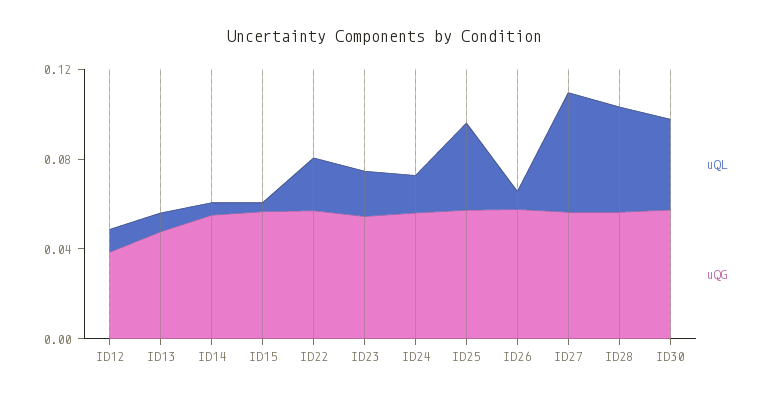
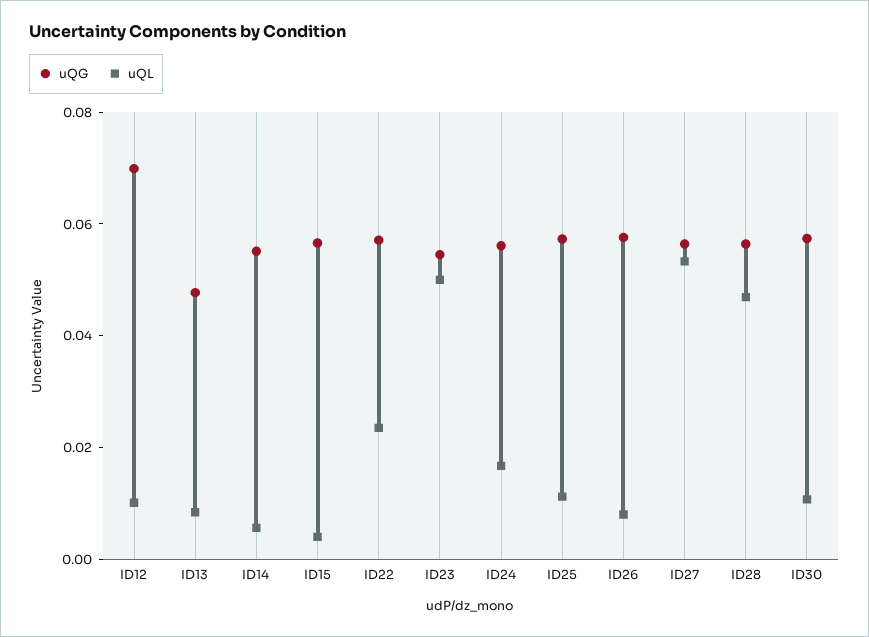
  {
    "uQL": {
      "ID12": 0.01,
      "ID13": 0.01,
      "ID14": 0.005,
      "ID15": 0.005,
      "ID22": 0.025,
-     "ID23": 0.02,
+     "ID23": 0.05,
      "ID24": 0.015,
-     "ID25": 0.04,
+     "ID25": 0.01,
      "ID26": 0.01,
      "ID27": 0.055,
      "ID28": 0.045,
-     "ID30": 0.04
+     "ID30": 0.01
    },
    "uQG": {
-     "ID12": 0.04,
+     "ID12": 0.07,
      "ID13": 0.05,
      "ID14": 0.055,
      "ID15": 0.055,
      "ID22": 0.055,
      "ID23": 0.055,
      "ID24": 0.055,
      "ID25": 0.055,
      "ID26": 0.06,
      "ID27": 0.055,
      "ID28": 0.055,
      "ID30": 0.055
    }
  }

